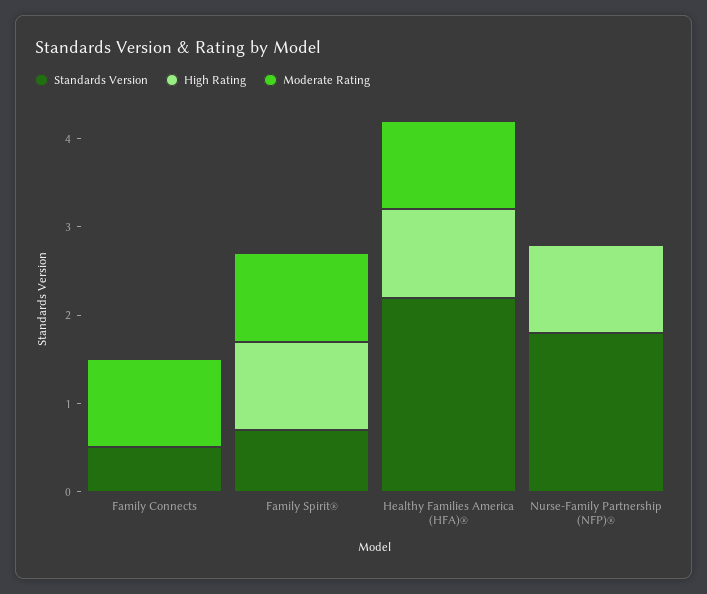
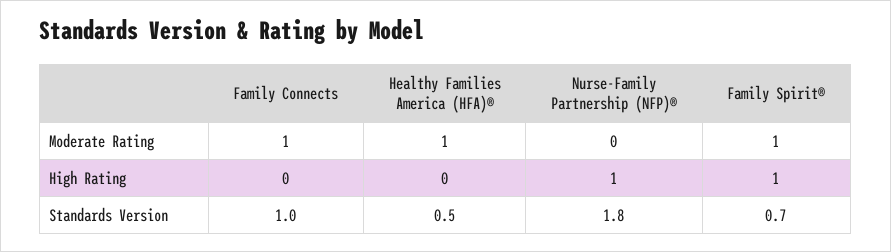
  {
    "Standards Version": {
-     "Family Connects": 0.5,
+     "Family Connects": 1,
      "Family Spirit®": 0.7,
-     "Healthy Families America (HFA)®": 2.2,
+     "Healthy Families America (HFA)®": 0.5,
      "Nurse-Family Partnership (NFP)®": 1.8
    },
    "High Rating": {
      "Family Connects": 0,
      "Family Spirit®": 1,
-     "Healthy Families America (HFA)®": 1,
+     "Healthy Families America (HFA)®": 0,
      "Nurse-Family Partnership (NFP)®": 1
    },
    "Moderate Rating": {
      "Family Connects": 1,
      "Family Spirit®": 1,
      "Healthy Families America (HFA)®": 1,
      "Nurse-Family Partnership (NFP)®": 0
    }
  }

